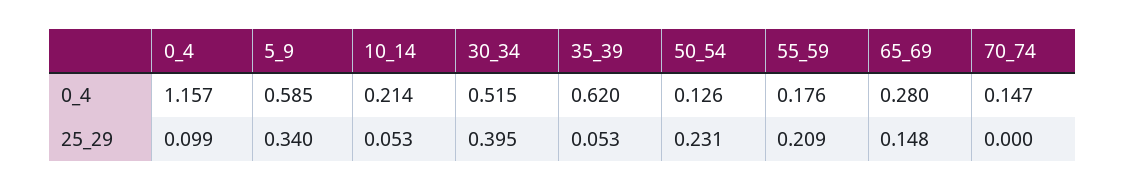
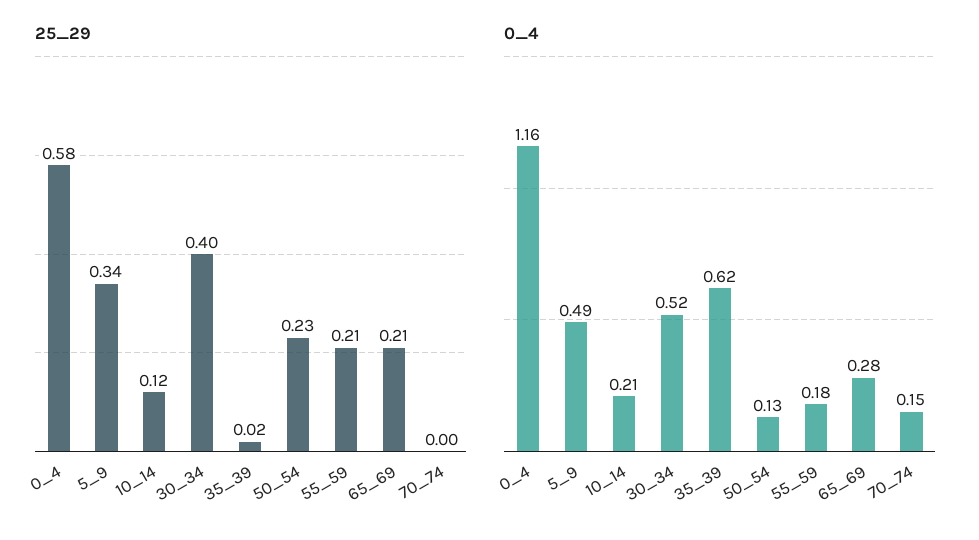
  {
    "0_4": {
      "0_4": 1.157,
-     "5_9": 0.585,
+     "5_9": 0.49,
      "10_14": 0.214,
      "30_34": 0.515,
      "35_39": 0.62,
      "50_54": 0.126,
      "55_59": 0.176,
      "65_69": 0.28,
      "70_74": 0.147
    },
    "25_29": {
-     "0_4": 0.099,
+     "0_4": 0.58,
      "5_9": 0.34,
-     "10_14": 0.053,
+     "10_14": 0.12,
      "30_34": 0.395,
-     "35_39": 0.053,
+     "35_39": 0.02,
      "50_54": 0.231,
      "55_59": 0.209,
-     "65_69": 0.148,
+     "65_69": 0.21,
      "70_74": 0
    }
  }

